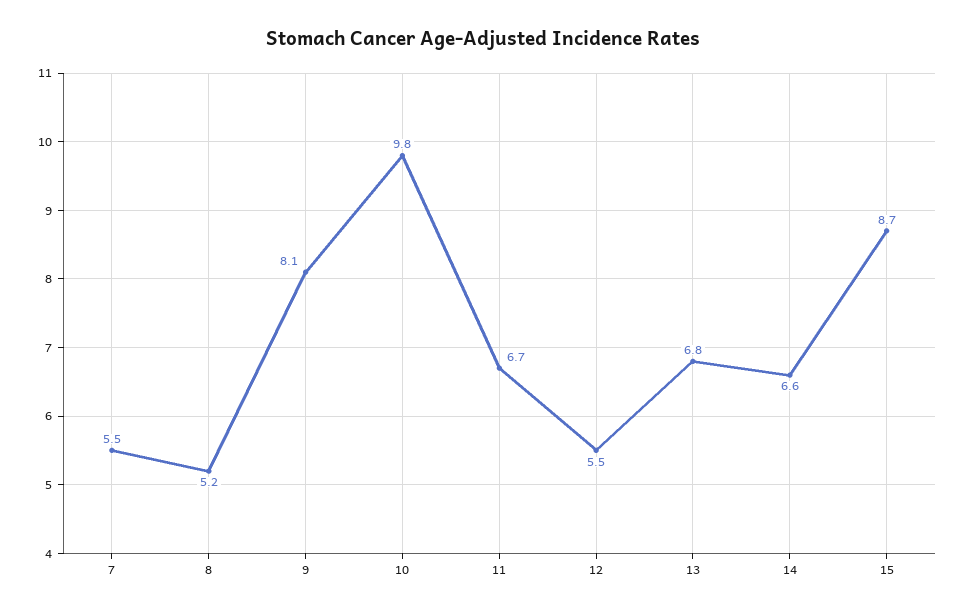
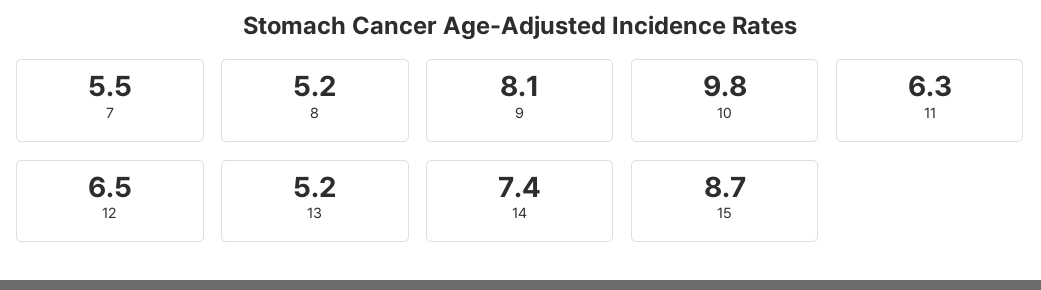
  {
    "7": 5.5,
    "8": 5.2,
    "9": 8.1,
    "10": 9.8,
-   "11": 6.7,
+   "11": 6.3,
-   "12": 5.5,
+   "12": 6.5,
-   "13": 6.8,
+   "13": 5.2,
-   "14": 6.6,
+   "14": 7.4,
    "15": 8.7
  }

